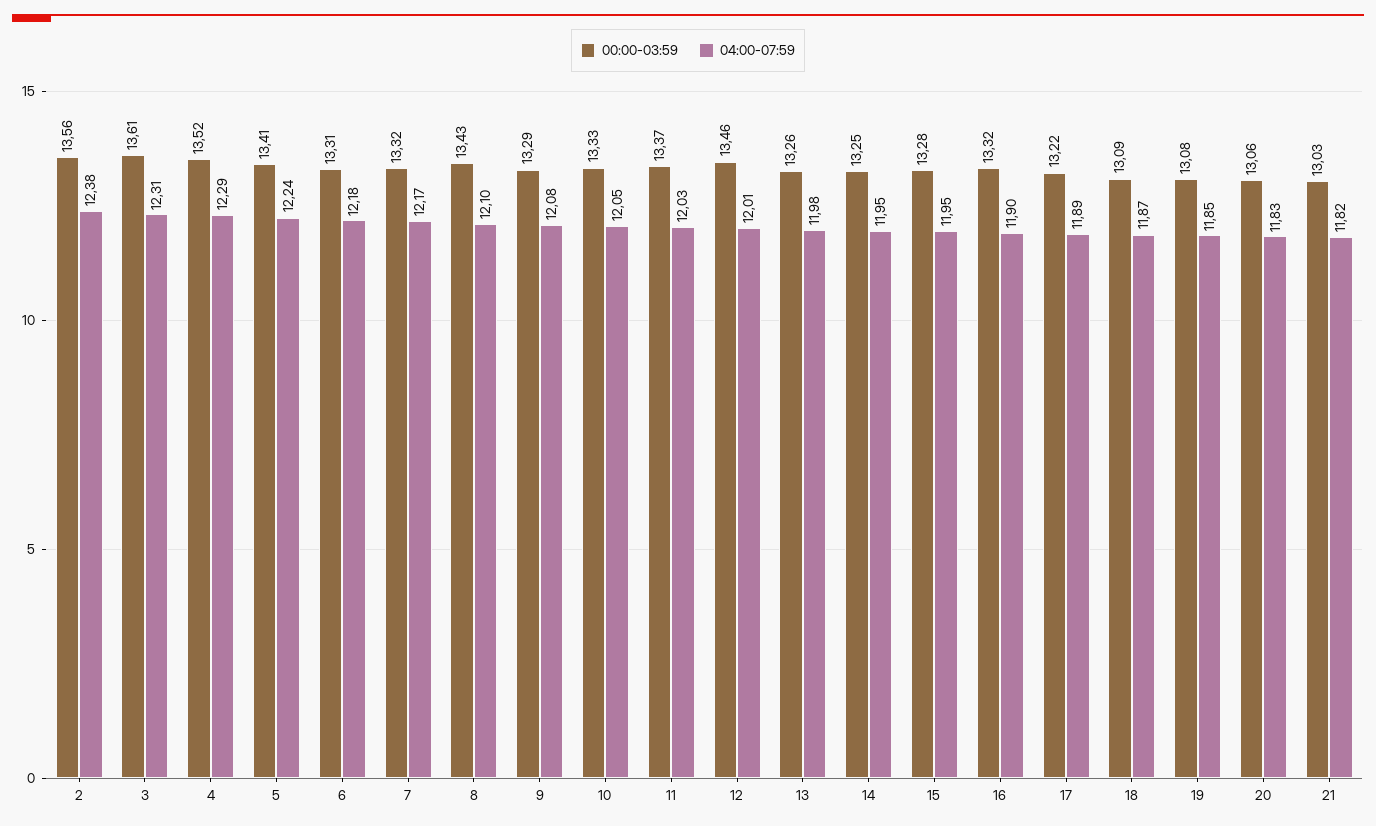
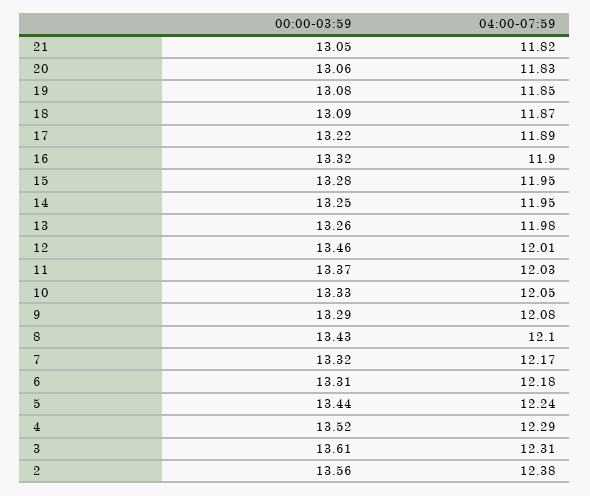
  {
    "00:00-03:59": {
      "2": 13.56,
      "3": 13.61,
      "4": 13.52,
-     "5": 13.41,
+     "5": 13.44,
      "6": 13.31,
      "7": 13.32,
      "8": 13.43,
      "9": 13.29,
      "10": 13.33,
      "11": 13.37,
      "12": 13.46,
      "13": 13.26,
      "14": 13.25,
      "15": 13.28,
      "16": 13.32,
      "17": 13.22,
      "18": 13.09,
      "19": 13.08,
      "20": 13.06,
-     "21": 13.03
+     "21": 13.05
    },
    "04:00-07:59": {
      "2": 12.38,
      "3": 12.31,
      "4": 12.29,
      "5": 12.24,
      "6": 12.18,
      "7": 12.17,
      "8": 12.1,
      "9": 12.08,
      "10": 12.05,
      "11": 12.03,
      "12": 12.01,
      "13": 11.98,
      "14": 11.95,
      "15": 11.95,
      "16": 11.9,
      "17": 11.89,
      "18": 11.87,
      "19": 11.85,
      "20": 11.83,
      "21": 11.82
    }
  }

